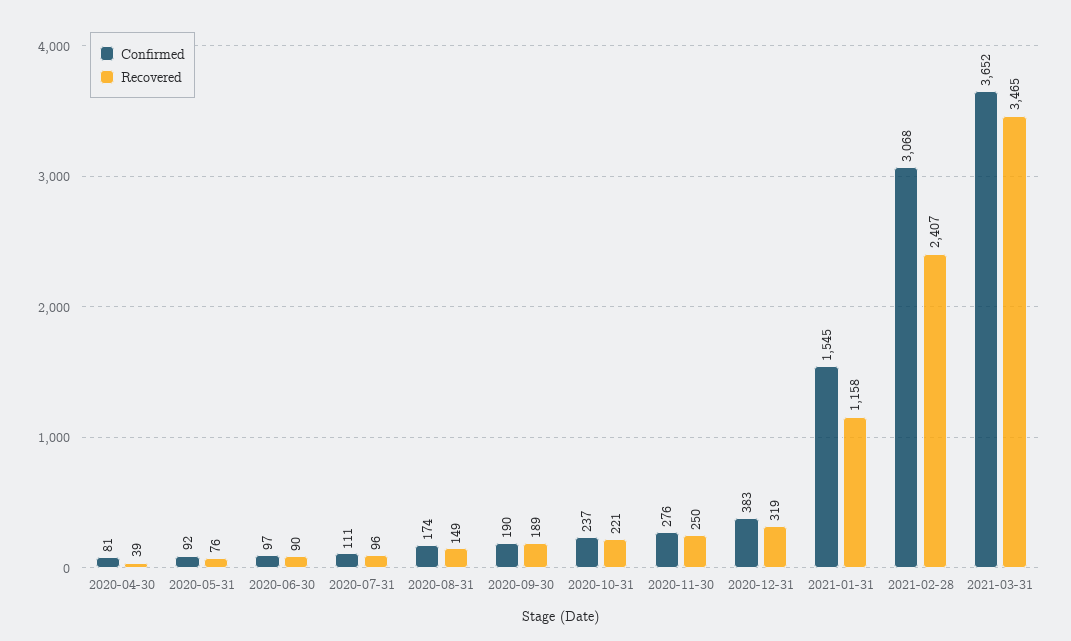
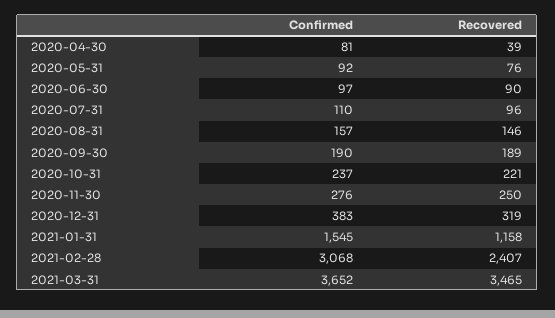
  {
    "Confirmed": {
      "2020-04-30": 81,
      "2020-05-31": 92,
      "2020-06-30": 97,
-     "2020-07-31": 111,
+     "2020-07-31": 110,
-     "2020-08-31": 174,
+     "2020-08-31": 157,
      "2020-09-30": 190,
      "2020-10-31": 237,
      "2020-11-30": 276,
      "2020-12-31": 383,
      "2021-01-31": 1545,
      "2021-02-28": 3068,
      "2021-03-31": 3652
    },
    "Recovered": {
      "2020-04-30": 39,
      "2020-05-31": 76,
      "2020-06-30": 90,
      "2020-07-31": 96,
-     "2020-08-31": 149,
+     "2020-08-31": 146,
      "2020-09-30": 189,
      "2020-10-31": 221,
      "2020-11-30": 250,
      "2020-12-31": 319,
      "2021-01-31": 1158,
      "2021-02-28": 2407,
      "2021-03-31": 3465
    }
  }

